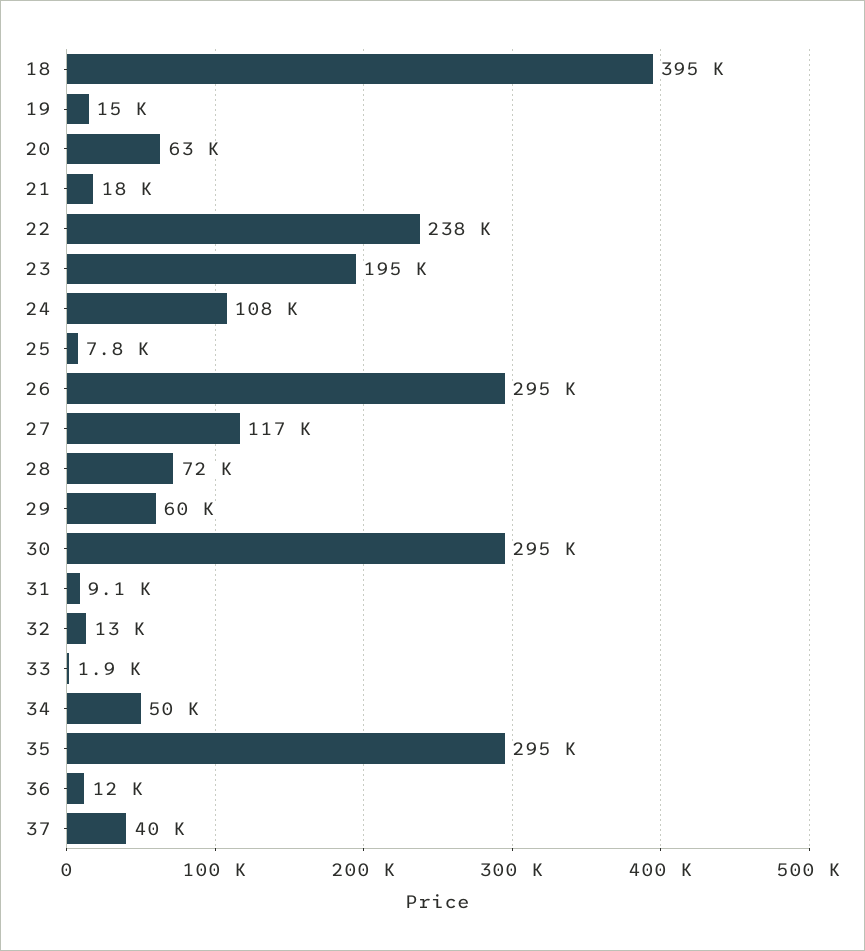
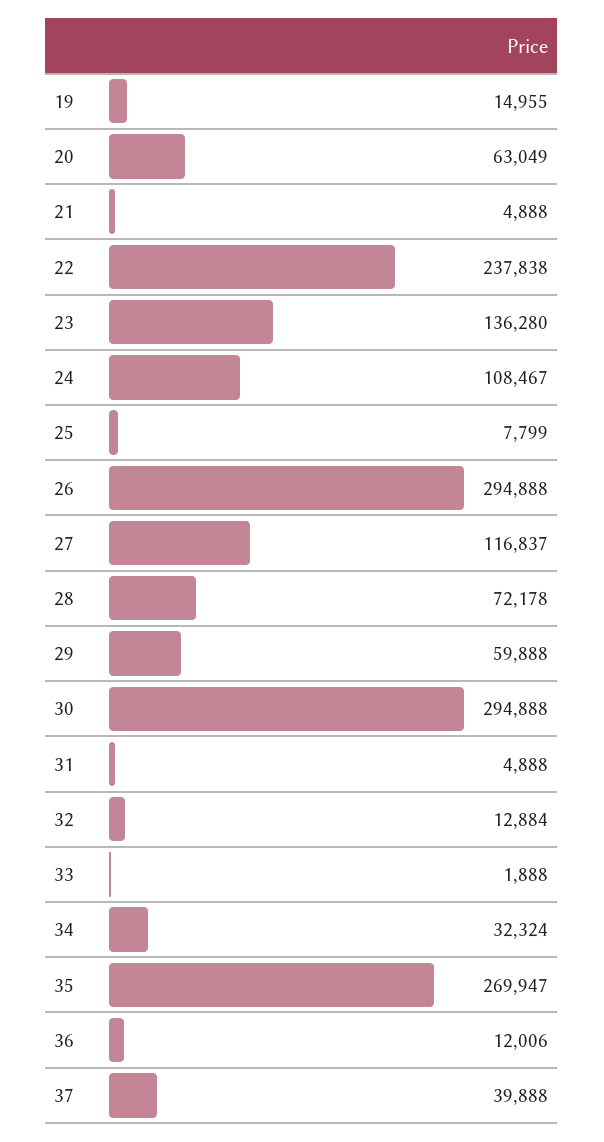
  {
-   "18": 395000,
    "19": 14955,
    "20": 63049,
-   "21": 18000,
+   "21": 4888,
    "22": 237838,
-   "23": 195000,
+   "23": 136280,
    "24": 108467,
    "25": 7799,
    "26": 294888,
    "27": 116837,
    "28": 72178,
    "29": 59888,
    "30": 294888,
-   "31": 9100,
+   "31": 4888,
    "32": 12884,
    "33": 1888,
-   "34": 50000,
+   "34": 32324,
-   "35": 295000,
+   "35": 269947,
    "36": 12006,
    "37": 39888
  }

